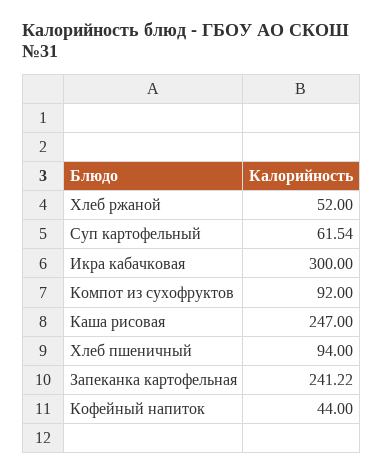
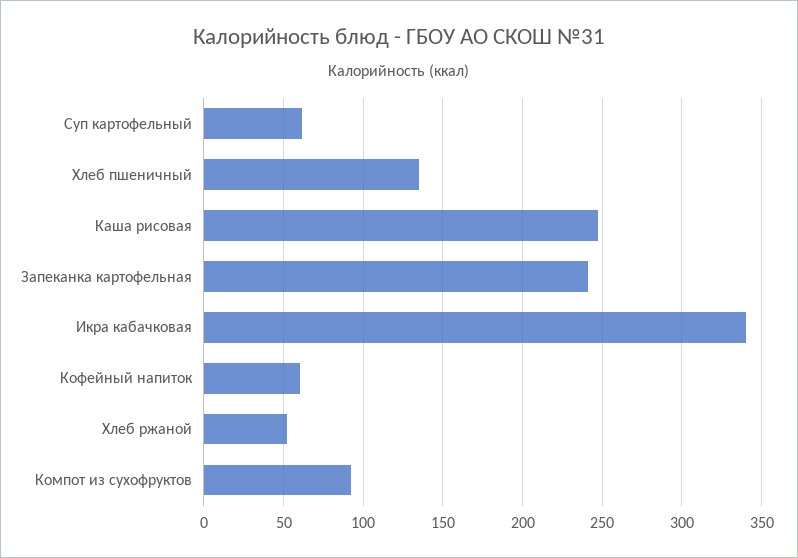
  {
    "Хлеб ржаной": 52,
    "Суп картофельный": 61.54,
-   "Икра кабачковая": 300,
+   "Икра кабачковая": 340,
    "Компот из сухофруктов": 92,
    "Каша рисовая": 247,
-   "Хлеб пшеничный": 94,
+   "Хлеб пшеничный": 135,
    "Запеканка картофельная": 241.22,
-   "Кофейный напиток": 44
+   "Кофейный напиток": 60
  }

